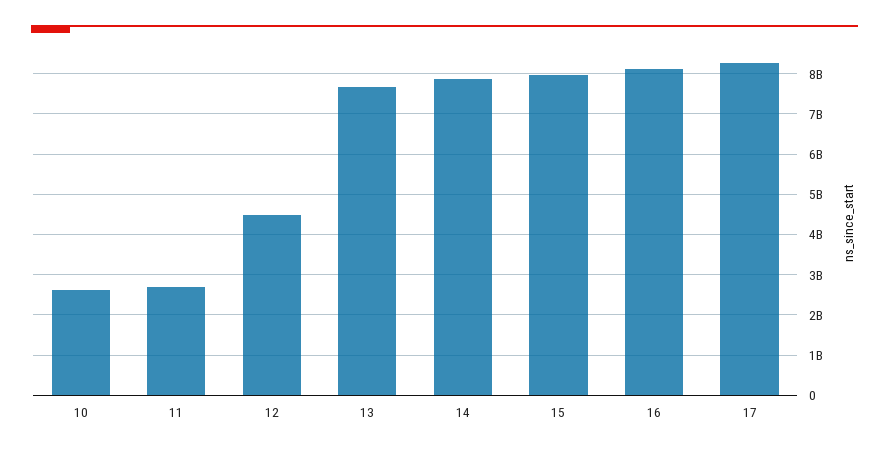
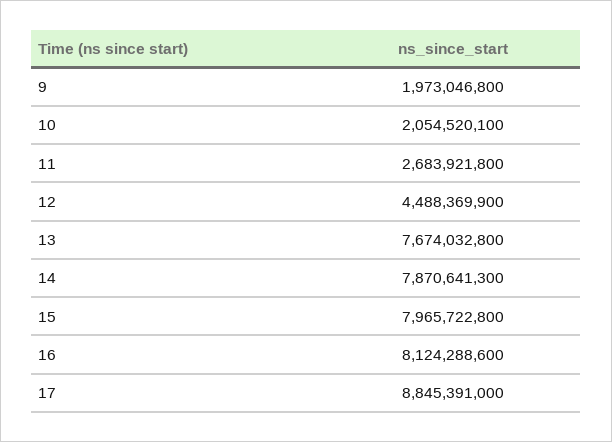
  {
-   "10": 2600000000,
+   "10": 2054520100,
    "11": 2683921800,
    "12": 4488369900,
    "13": 7674032800,
    "14": 7870641300,
    "15": 7965722800,
    "16": 8124288600,
-   "17": 8200000000
+   "17": 8845391000,
+   "9": 1973046800
  }

